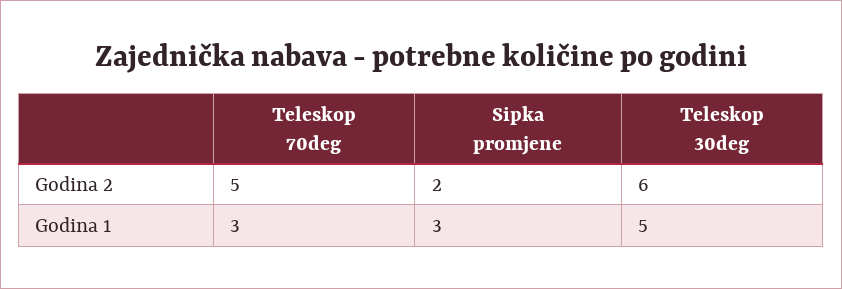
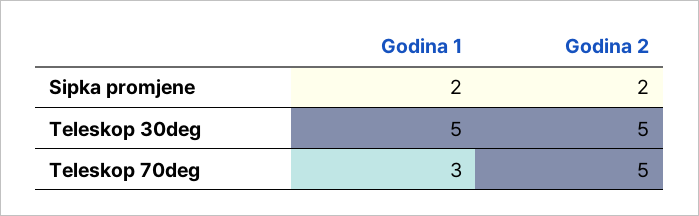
  {
    "Teleskop 70deg": {
      "Godina 2": 5,
      "Godina 1": 3
    },
    "Sipka promjene": {
      "Godina 2": 2,
-     "Godina 1": 3
+     "Godina 1": 2
    },
    "Teleskop 30deg": {
-     "Godina 2": 6,
+     "Godina 2": 5,
      "Godina 1": 5
    }
  }

